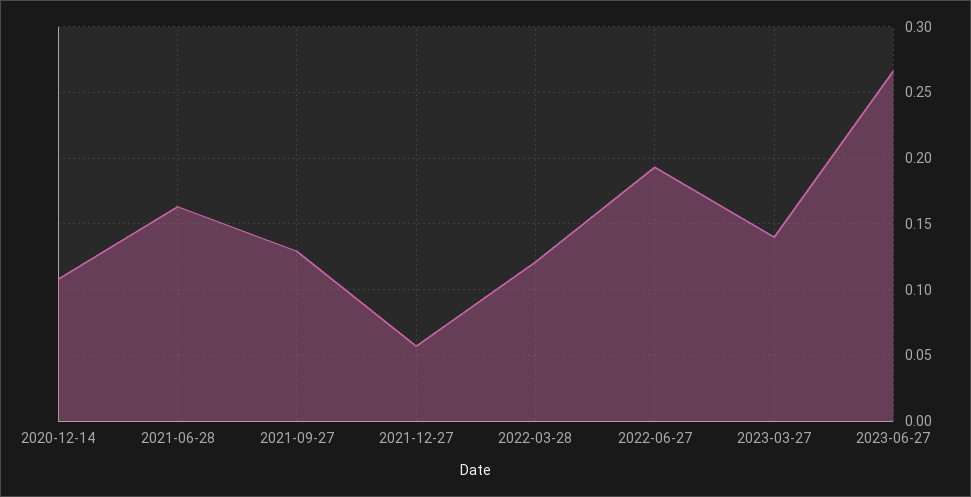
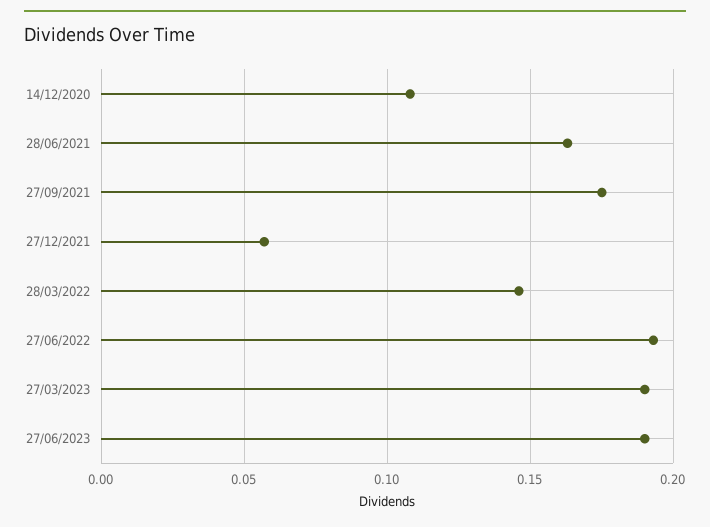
  {
    "2020-12-14": 0.11,
    "2021-06-28": 0.165,
-   "2021-09-27": 0.13,
+   "2021-09-27": 0.175,
    "2021-12-27": 0.055,
-   "2022-03-28": 0.12,
+   "2022-03-28": 0.145,
    "2022-06-27": 0.195,
-   "2023-03-27": 0.14,
+   "2023-03-27": 0.19,
-   "2023-06-27": 0.265
+   "2023-06-27": 0.19
  }

